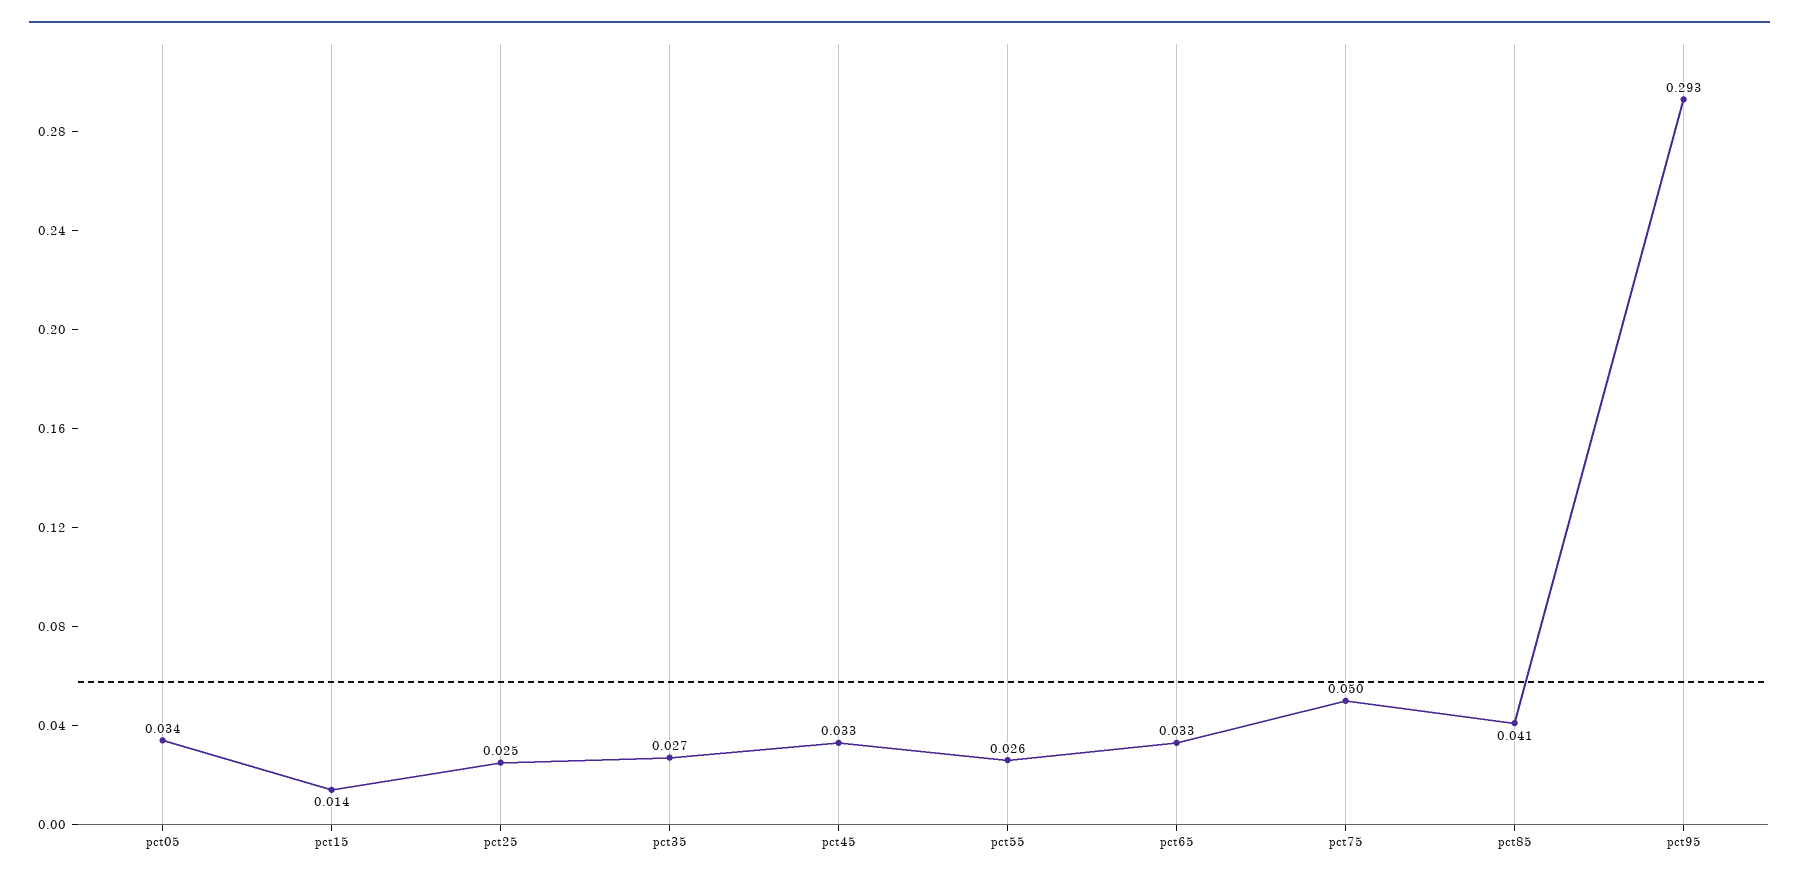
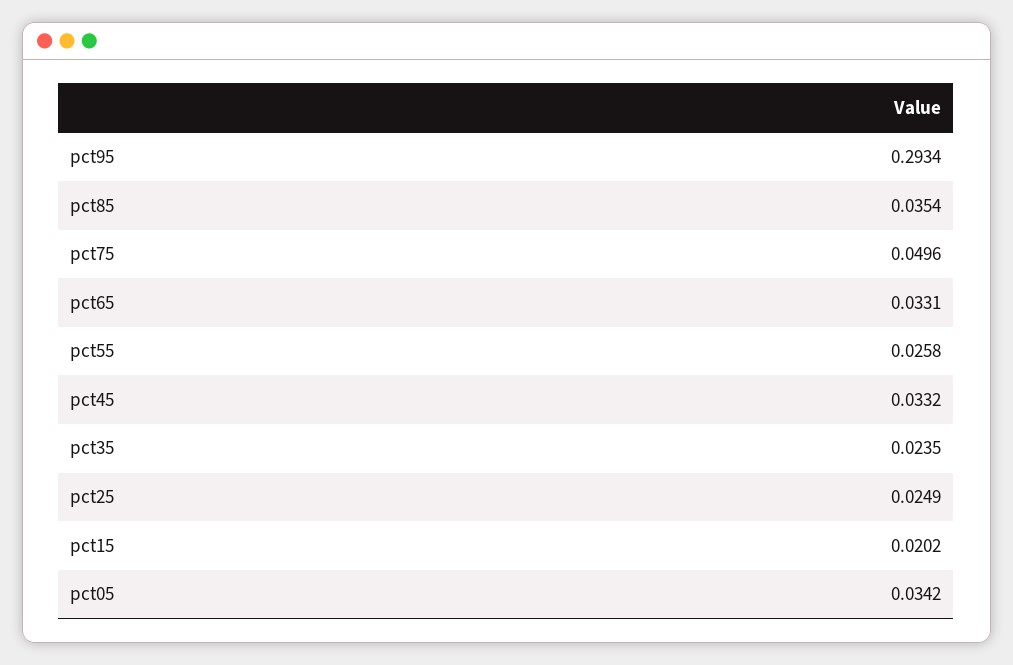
  {
    "pct05": 0.0342,
-   "pct15": 0.014,
+   "pct15": 0.0202,
    "pct25": 0.0249,
-   "pct35": 0.027,
+   "pct35": 0.0235,
    "pct45": 0.0332,
    "pct55": 0.0258,
    "pct65": 0.0331,
    "pct75": 0.0496,
-   "pct85": 0.041,
+   "pct85": 0.0354,
    "pct95": 0.2934
  }

